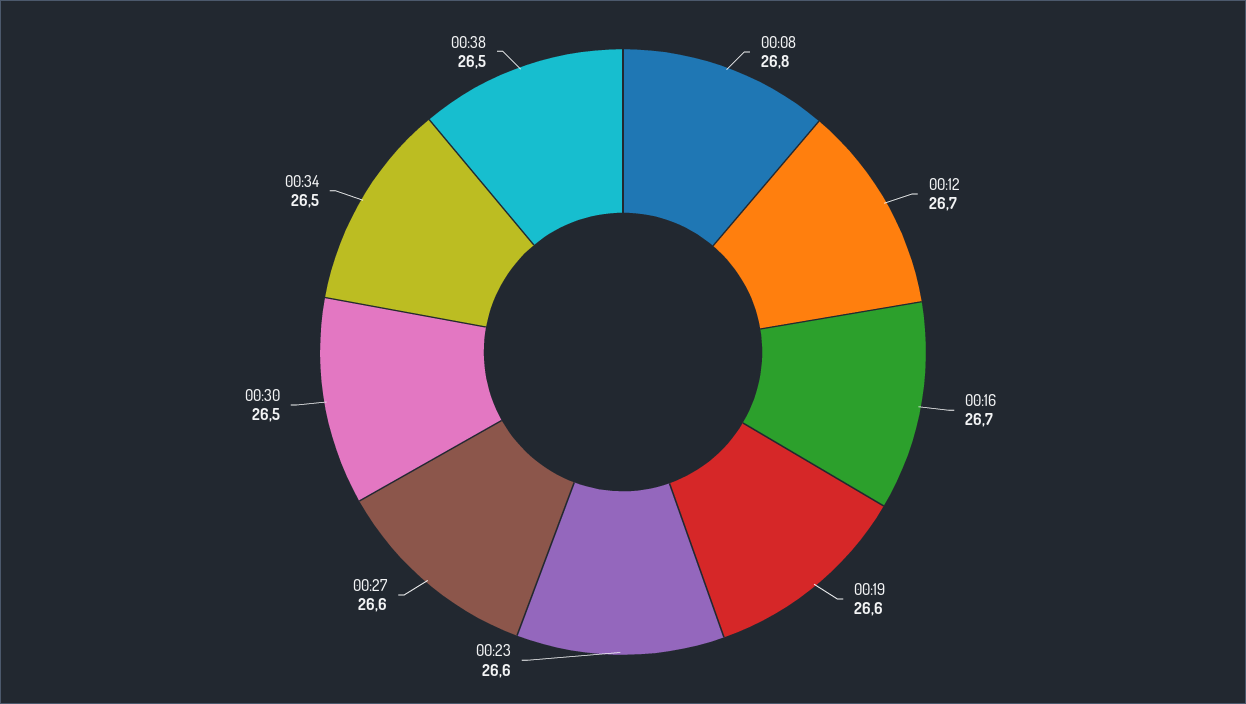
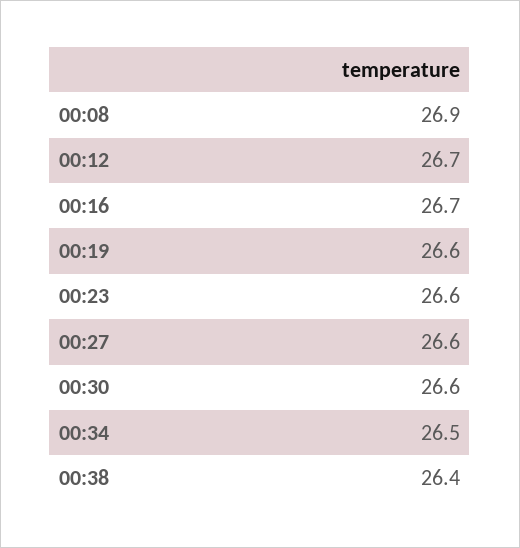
  {
-   "00:08": 26.8,
+   "00:08": 26.9,
    "00:12": 26.7,
    "00:16": 26.7,
    "00:19": 26.6,
    "00:23": 26.6,
    "00:27": 26.6,
-   "00:30": 26.5,
+   "00:30": 26.6,
    "00:34": 26.5,
-   "00:38": 26.5
+   "00:38": 26.4
  }

